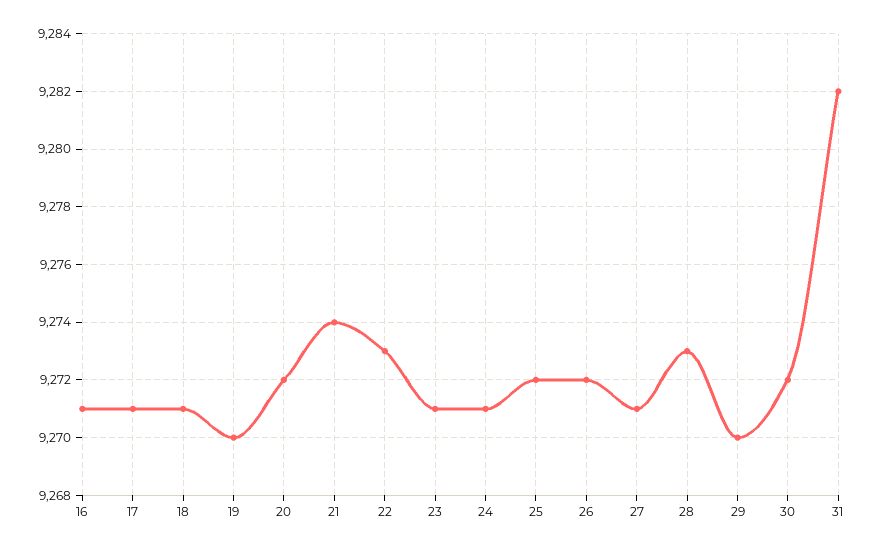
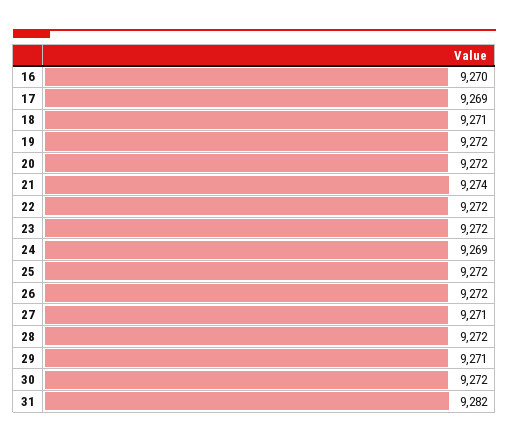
  {
-   "16": 9271,
+   "16": 9270,
-   "17": 9271,
+   "17": 9269,
    "18": 9271,
-   "19": 9270,
+   "19": 9272,
    "20": 9272,
    "21": 9274,
-   "22": 9273,
+   "22": 9272,
-   "23": 9271,
+   "23": 9272,
-   "24": 9271,
+   "24": 9269,
    "25": 9272,
    "26": 9272,
    "27": 9271,
-   "28": 9273,
+   "28": 9272,
-   "29": 9270,
+   "29": 9271,
    "30": 9272,
    "31": 9282
  }

